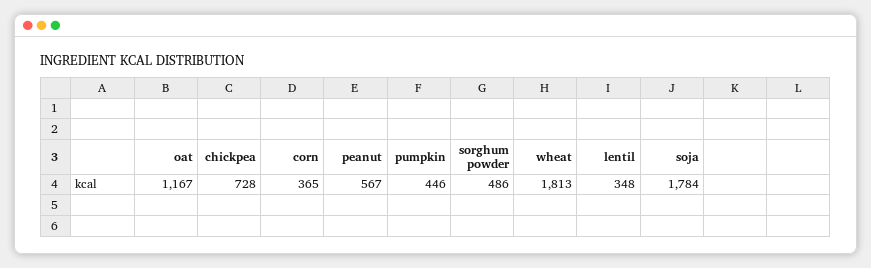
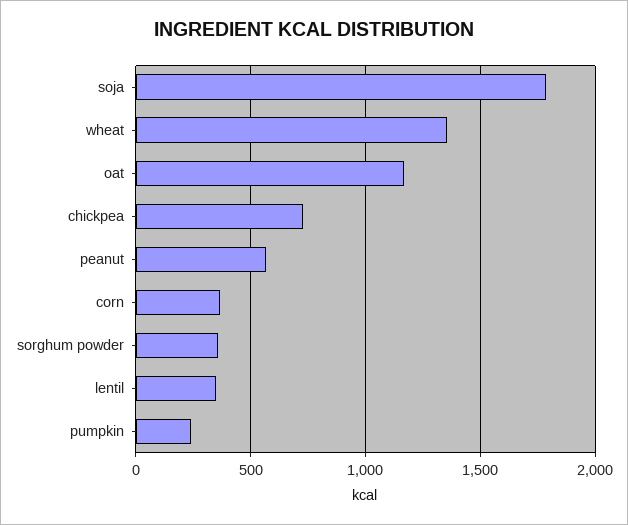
  {
    "oat": 1167,
    "chickpea": 728,
    "corn": 365,
    "peanut": 567,
-   "pumpkin": 446,
+   "pumpkin": 250,
-   "sorghum powder": 486,
+   "sorghum powder": 350,
-   "wheat": 1813,
+   "wheat": 1350,
    "lentil": 348,
    "soja": 1784
  }

